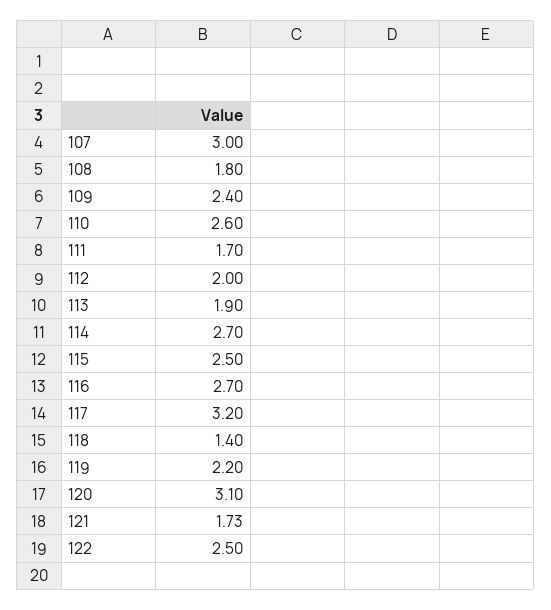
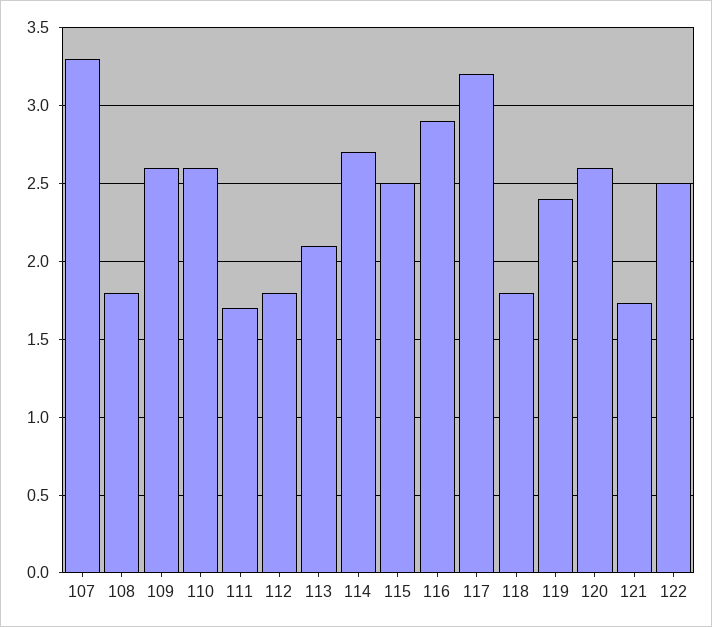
  {
-   "107": 3,
+   "107": 3.3,
    "108": 1.8,
-   "109": 2.4,
+   "109": 2.6,
    "110": 2.6,
    "111": 1.7,
-   "112": 2,
+   "112": 1.8,
-   "113": 1.9,
+   "113": 2.1,
    "114": 2.7,
    "115": 2.5,
-   "116": 2.7,
+   "116": 2.9,
    "117": 3.2,
-   "118": 1.4,
+   "118": 1.8,
-   "119": 2.2,
+   "119": 2.4,
-   "120": 3.1,
+   "120": 2.6,
    "121": 1.73,
    "122": 2.5
  }

